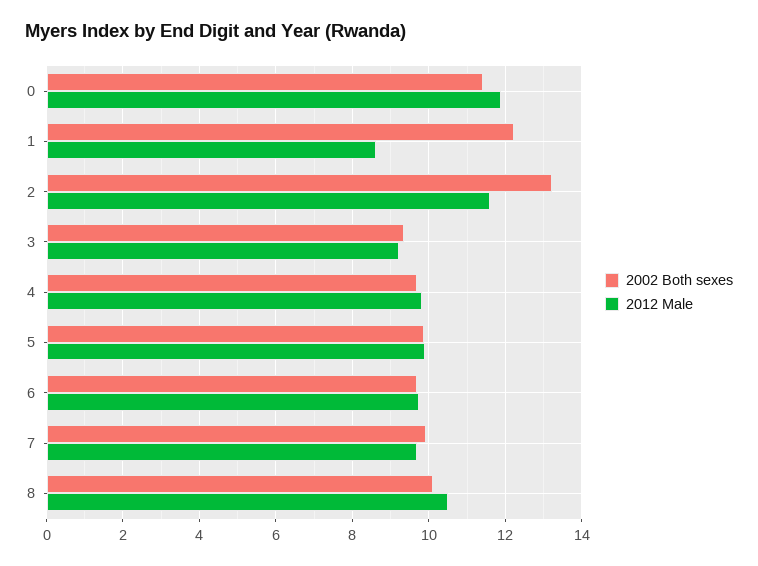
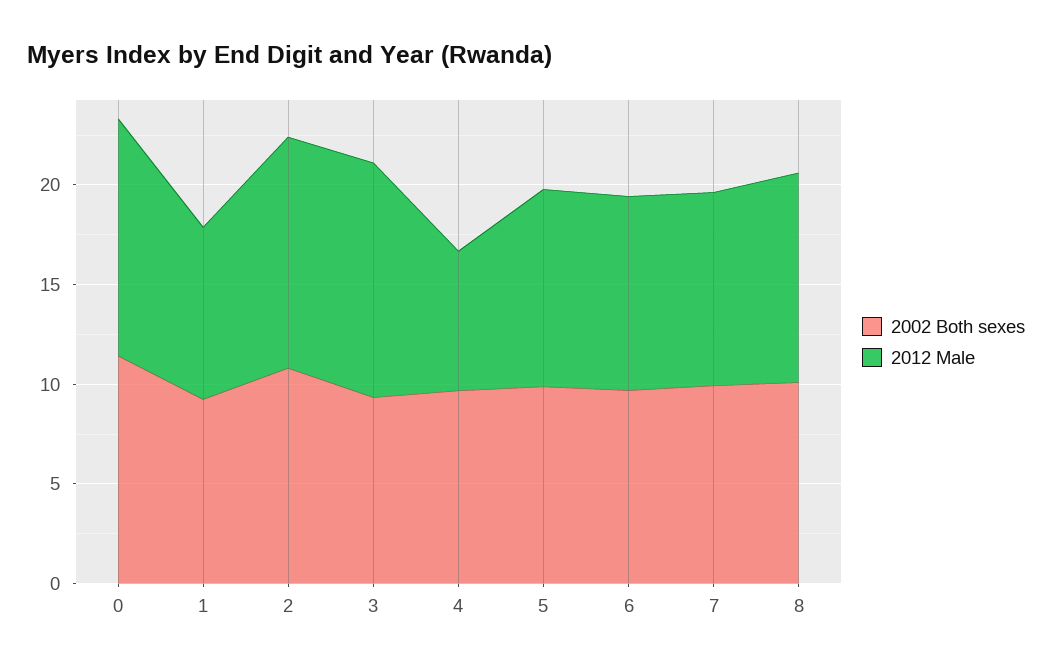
  {
    "2002 Both sexes": {
      "0": 11.4,
-     "1": 12.2,
+     "1": 9,
-     "2": 13.2,
+     "2": 11,
      "3": 9.4,
      "4": 9.6,
      "5": 9.8,
      "6": 9.6,
      "7": 10,
      "8": 10.2
    },
    "2012 Male": {
      "0": 11.8,
      "1": 8.6,
      "2": 11.6,
-     "3": 9.2,
+     "3": 12,
-     "4": 9.8,
+     "4": 7,
      "5": 9.8,
      "6": 9.8,
      "7": 9.8,
      "8": 10.6
    }
  }

